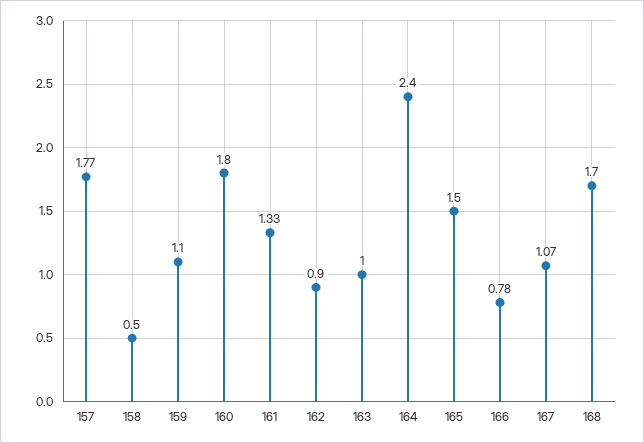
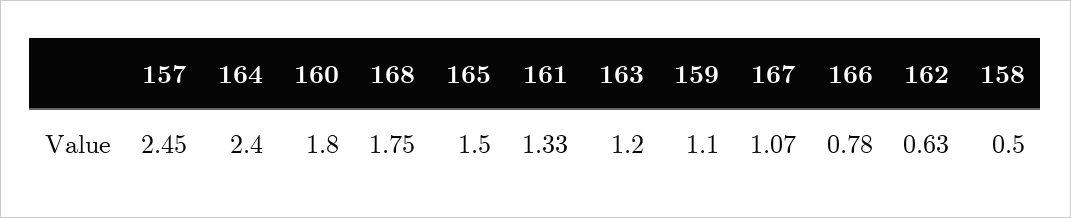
  {
-   "157": 1.77,
+   "157": 2.45,
    "158": 0.5,
    "159": 1.1,
    "160": 1.8,
    "161": 1.33,
-   "162": 0.9,
+   "162": 0.63,
-   "163": 1,
+   "163": 1.2,
    "164": 2.4,
    "165": 1.5,
    "166": 0.78,
    "167": 1.07,
-   "168": 1.7
+   "168": 1.75
  }

